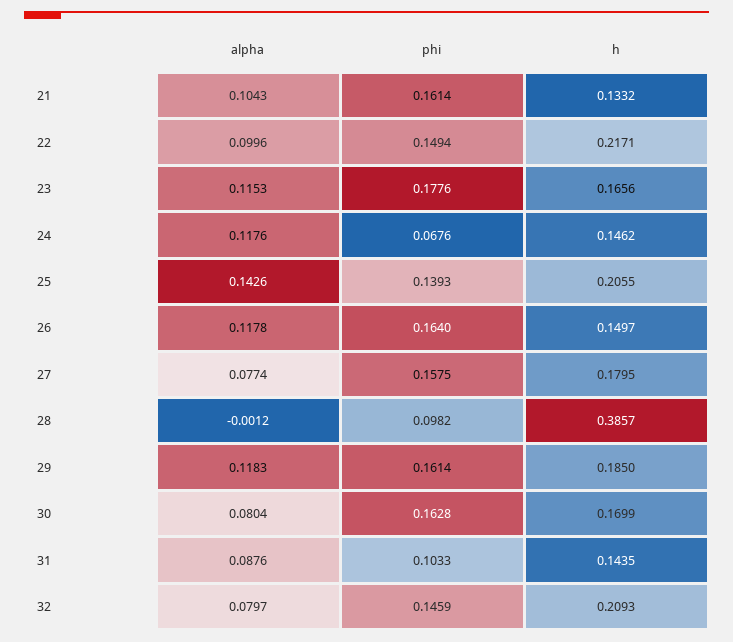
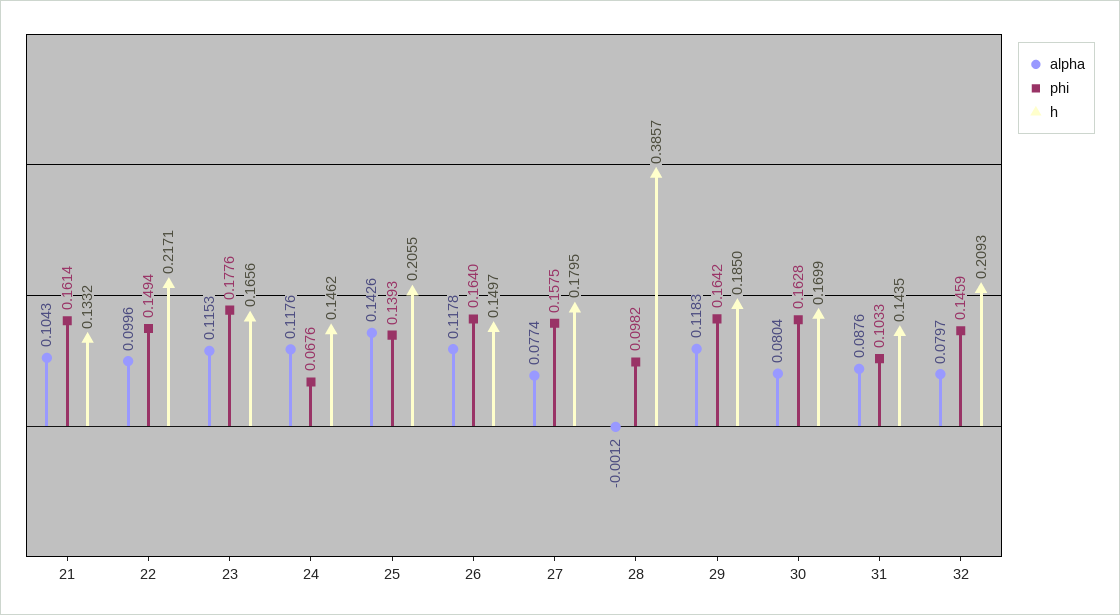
  {
    "alpha": {
      "21": 0.1043,
      "22": 0.0996,
      "23": 0.1153,
      "24": 0.1176,
      "25": 0.1426,
      "26": 0.1178,
      "27": 0.0774,
      "28": -0.0012,
      "29": 0.1183,
      "30": 0.0804,
      "31": 0.0876,
      "32": 0.0797
    },
    "phi": {
      "21": 0.1614,
      "22": 0.1494,
      "23": 0.1776,
      "24": 0.0676,
      "25": 0.1393,
      "26": 0.164,
      "27": 0.1575,
      "28": 0.0982,
-     "29": 0.1614,
+     "29": 0.1642,
      "30": 0.1628,
      "31": 0.1033,
      "32": 0.1459
    },
    "h": {
      "21": 0.1332,
      "22": 0.2171,
      "23": 0.1656,
      "24": 0.1462,
      "25": 0.2055,
      "26": 0.1497,
      "27": 0.1795,
      "28": 0.3857,
      "29": 0.185,
      "30": 0.1699,
      "31": 0.1435,
      "32": 0.2093
    }
  }

